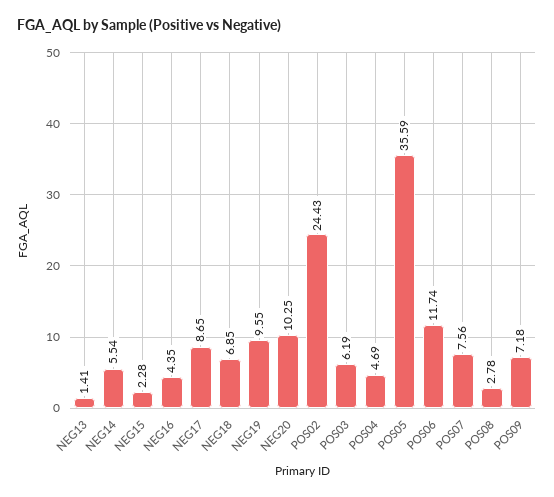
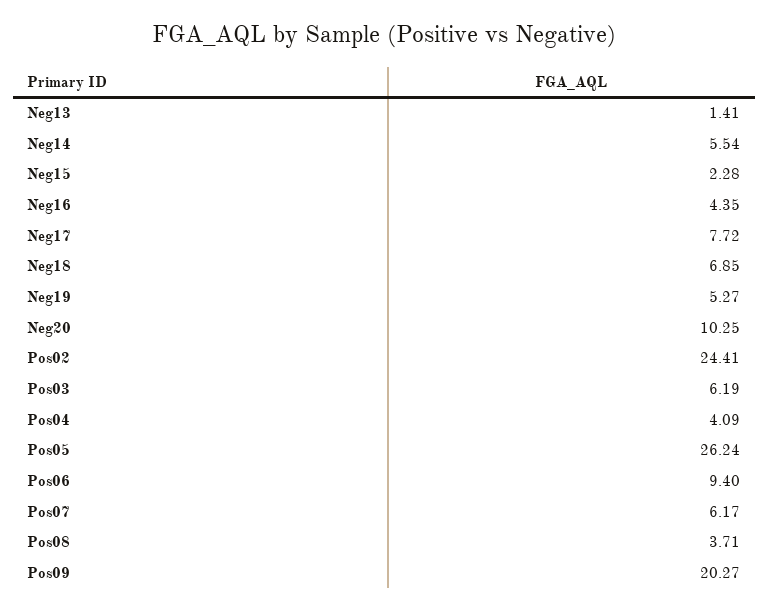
  {
    "NEG13": 1.41,
    "NEG14": 5.54,
    "NEG15": 2.28,
    "NEG16": 4.35,
-   "NEG17": 8.65,
+   "NEG17": 7.72,
    "NEG18": 6.85,
-   "NEG19": 9.55,
+   "NEG19": 5.27,
    "NEG20": 10.25,
-   "POS02": 24.43,
+   "POS02": 24.41,
    "POS03": 6.19,
-   "POS04": 4.69,
+   "POS04": 4.09,
-   "POS05": 35.59,
+   "POS05": 26.24,
-   "POS06": 11.74,
+   "POS06": 9.4,
-   "POS07": 7.56,
+   "POS07": 6.17,
-   "POS08": 2.78,
+   "POS08": 3.71,
-   "POS09": 7.18
+   "POS09": 20.27
  }

